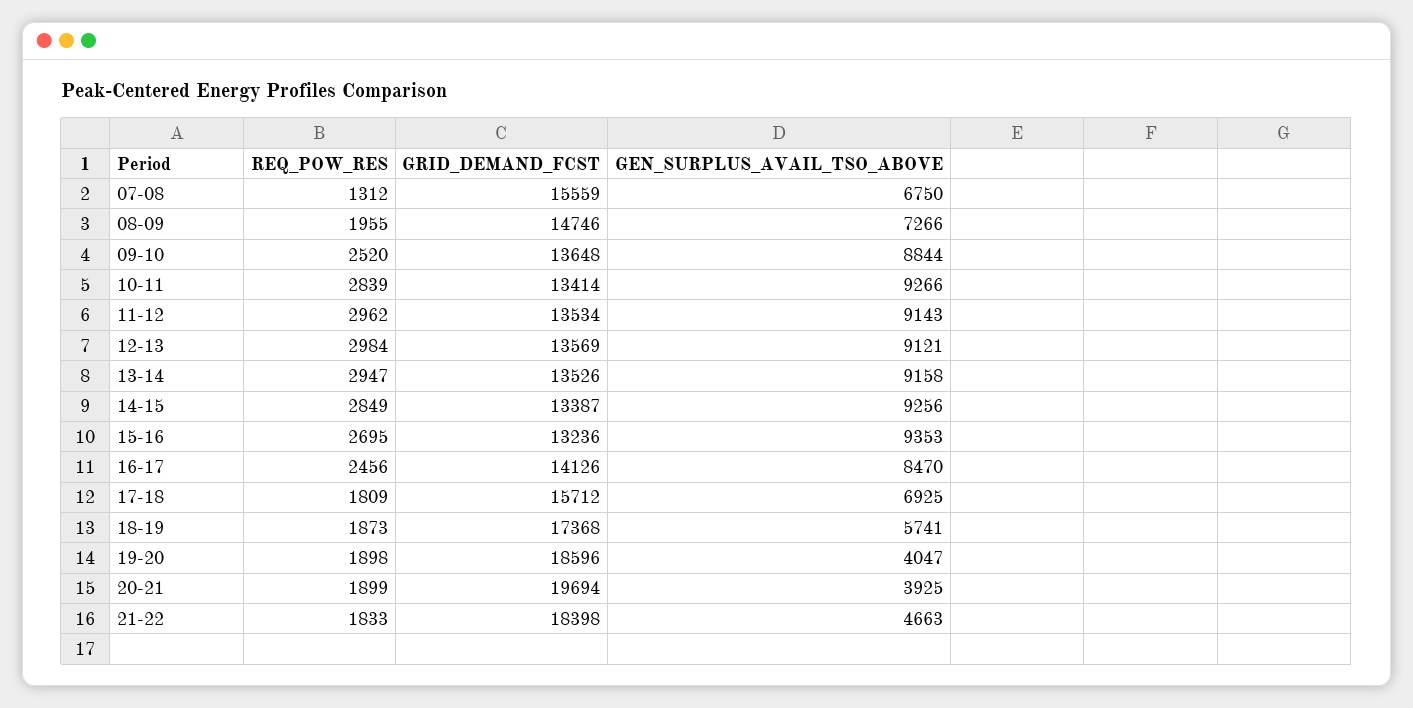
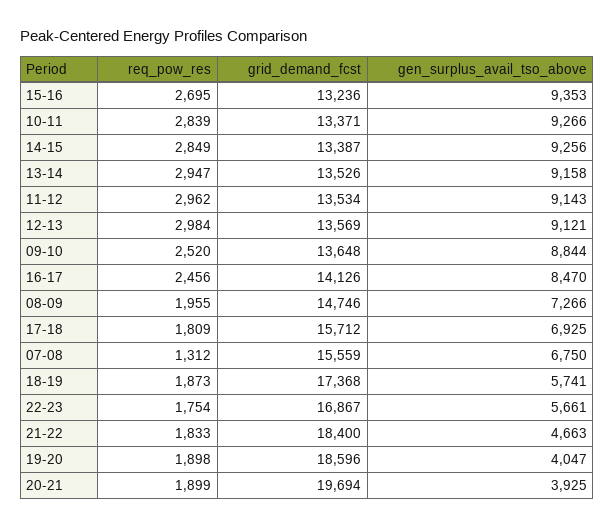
  {
    "REQ_POW_RES": {
      "07-08": 1312,
      "08-09": 1955,
      "09-10": 2520,
      "10-11": 2839,
      "11-12": 2962,
      "12-13": 2984,
      "13-14": 2947,
      "14-15": 2849,
      "15-16": 2695,
      "16-17": 2456,
      "17-18": 1809,
      "18-19": 1873,
      "19-20": 1898,
      "20-21": 1899,
-     "21-22": 1833
+     "21-22": 1833,
+     "22-23": 1754
    },
    "GRID_DEMAND_FCST": {
      "07-08": 15559,
      "08-09": 14746,
      "09-10": 13648,
-     "10-11": 13414,
+     "10-11": 13371,
      "11-12": 13534,
      "12-13": 13569,
      "13-14": 13526,
      "14-15": 13387,
      "15-16": 13236,
      "16-17": 14126,
      "17-18": 15712,
      "18-19": 17368,
      "19-20": 18596,
      "20-21": 19694,
-     "21-22": 18398
+     "21-22": 18400,
+     "22-23": 16867
    },
    "GEN_SURPLUS_AVAIL_TSO_ABOVE": {
      "07-08": 6750,
      "08-09": 7266,
      "09-10": 8844,
      "10-11": 9266,
      "11-12": 9143,
      "12-13": 9121,
      "13-14": 9158,
      "14-15": 9256,
      "15-16": 9353,
      "16-17": 8470,
      "17-18": 6925,
      "18-19": 5741,
      "19-20": 4047,
      "20-21": 3925,
-     "21-22": 4663
+     "21-22": 4663,
+     "22-23": 5661
    }
  }

